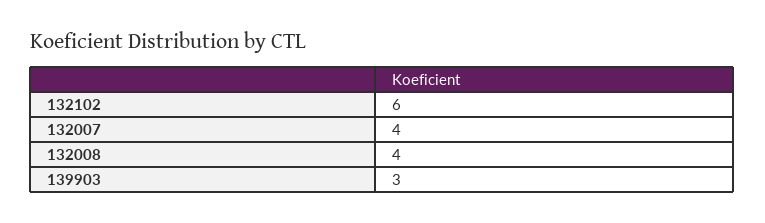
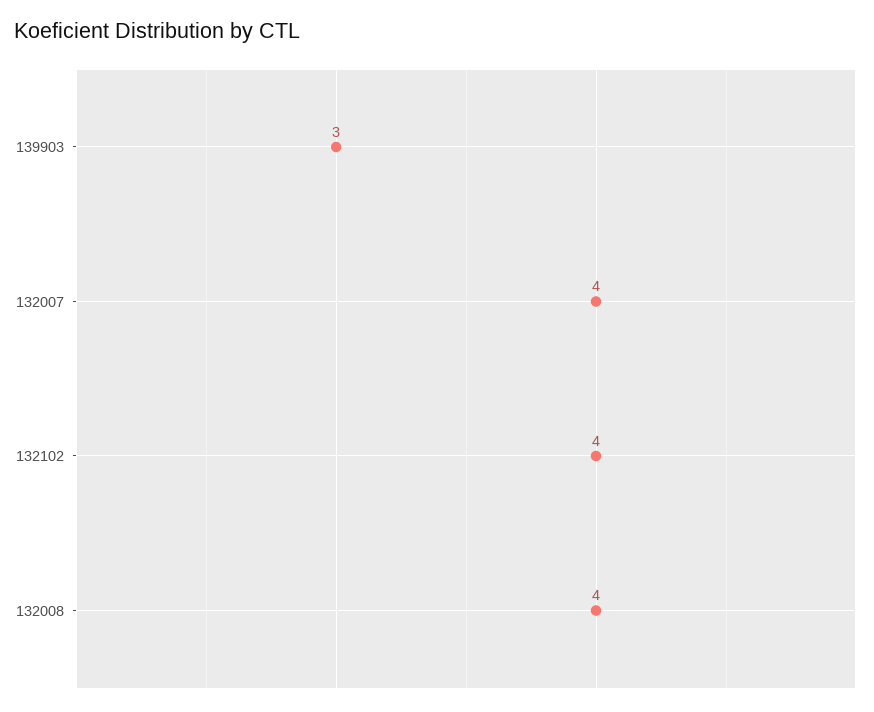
  {
-   "132102": 6,
+   "132102": 4,
    "132007": 4,
    "132008": 4,
    "139903": 3
  }

